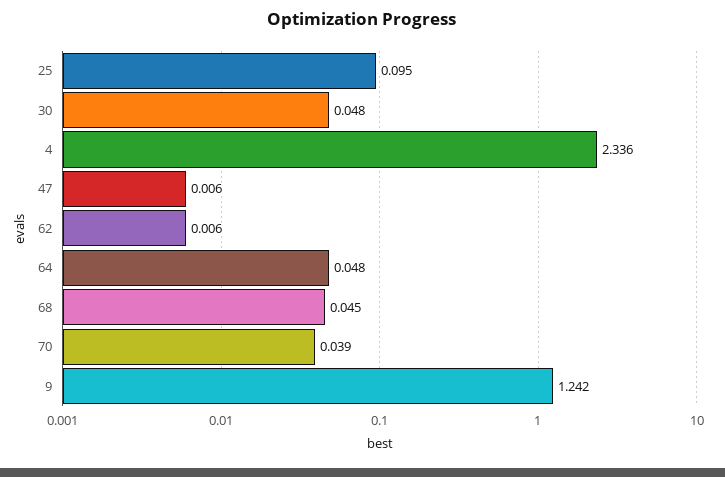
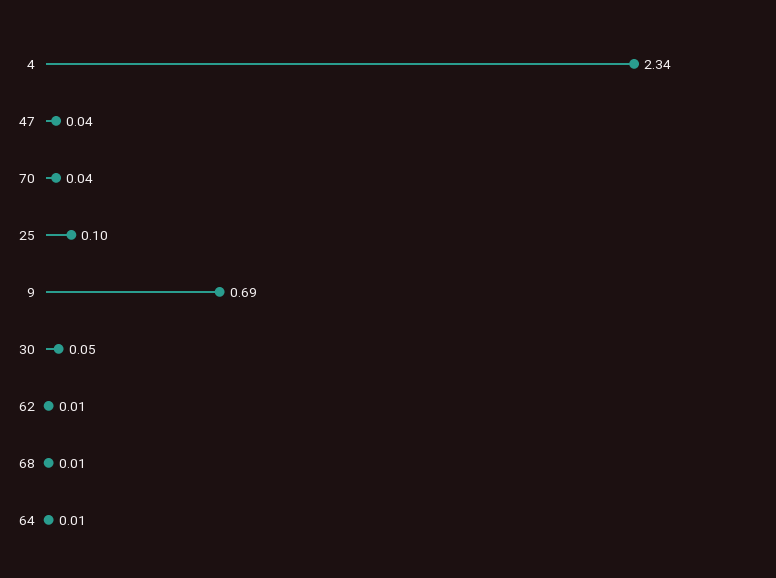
  {
    "25": 0.095,
    "30": 0.048,
    "4": 2.336,
-   "47": 0.006,
+   "47": 0.04,
    "62": 0.006,
-   "64": 0.048,
+   "64": 0.01,
-   "68": 0.045,
+   "68": 0.01,
    "70": 0.039,
-   "9": 1.242
+   "9": 0.69
  }

